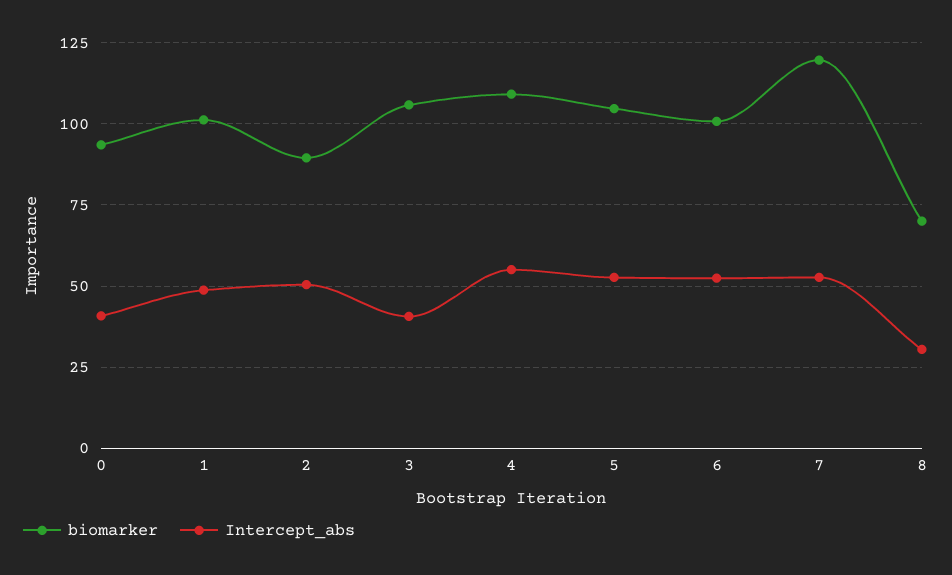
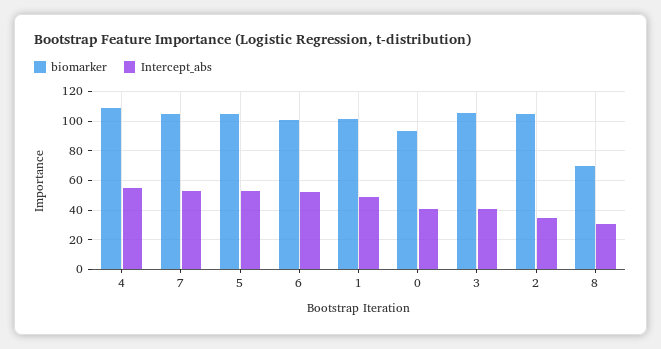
  {
    "biomarker": {
      "0": 92.5,
      "1": 100,
-     "2": 90,
+     "2": 105,
      "3": 105,
      "4": 110,
      "5": 105,
      "6": 100,
-     "7": 120,
+     "7": 105,
      "8": 70
    },
    "Intercept_abs": {
      "0": 40,
      "1": 50,
-     "2": 50,
+     "2": 35,
      "3": 40,
      "4": 55,
      "5": 52.5,
      "6": 52.5,
      "7": 52.5,
      "8": 30
    }
  }

